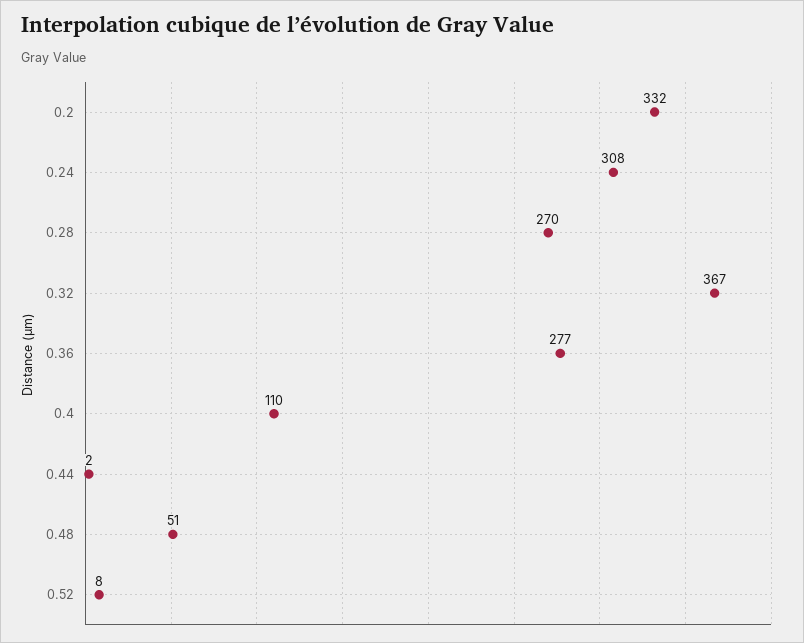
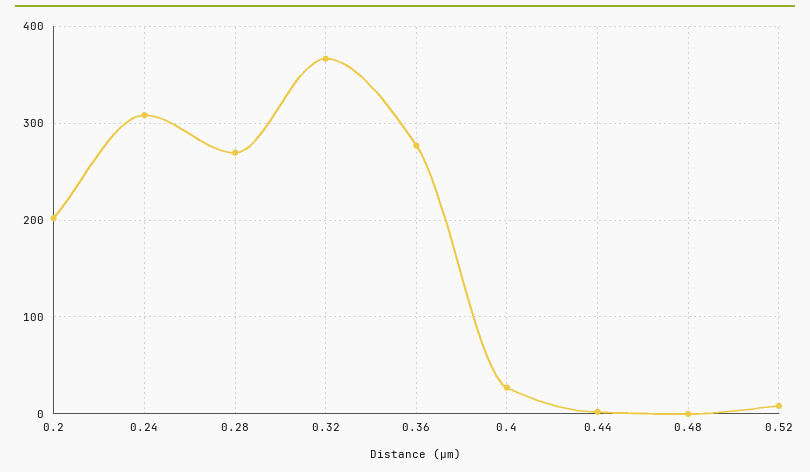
  {
-   "0.2": 332,
+   "0.2": 200,
    "0.24": 308,
    "0.28": 270,
    "0.32": 367,
    "0.36": 277,
-   "0.4": 110,
+   "0.4": 30,
    "0.44": 2,
-   "0.48": 51,
+   "0.48": 0,
    "0.52": 8
  }

